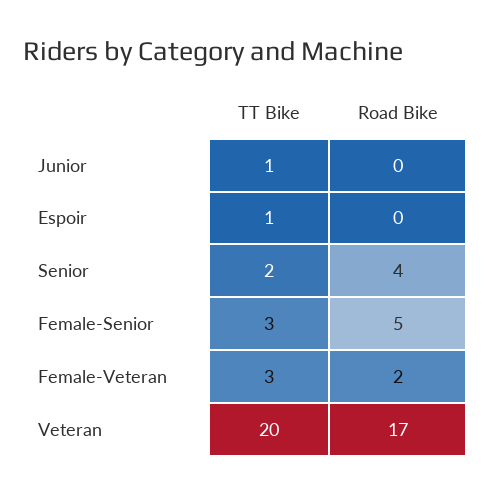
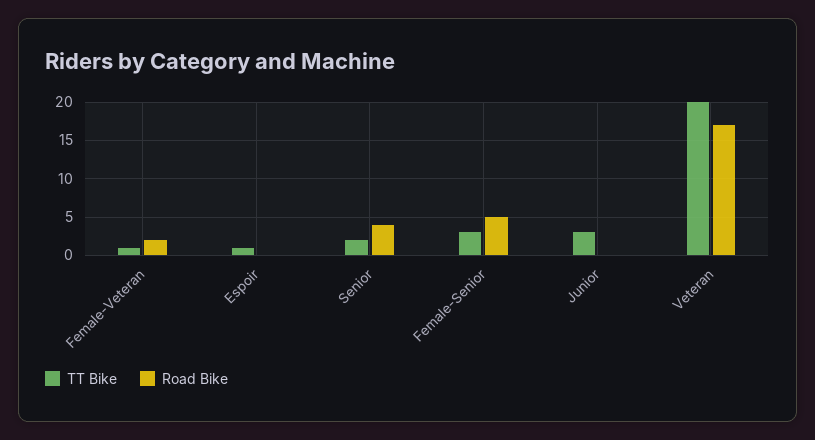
  {
    "TT Bike": {
-     "Junior": 1,
+     "Junior": 3,
      "Espoir": 1,
      "Senior": 2,
      "Female-Senior": 3,
-     "Female-Veteran": 3,
+     "Female-Veteran": 1,
      "Veteran": 20
    },
    "Road Bike": {
      "Junior": 0,
      "Espoir": 0,
      "Senior": 4,
      "Female-Senior": 5,
      "Female-Veteran": 2,
      "Veteran": 17
    }
  }

